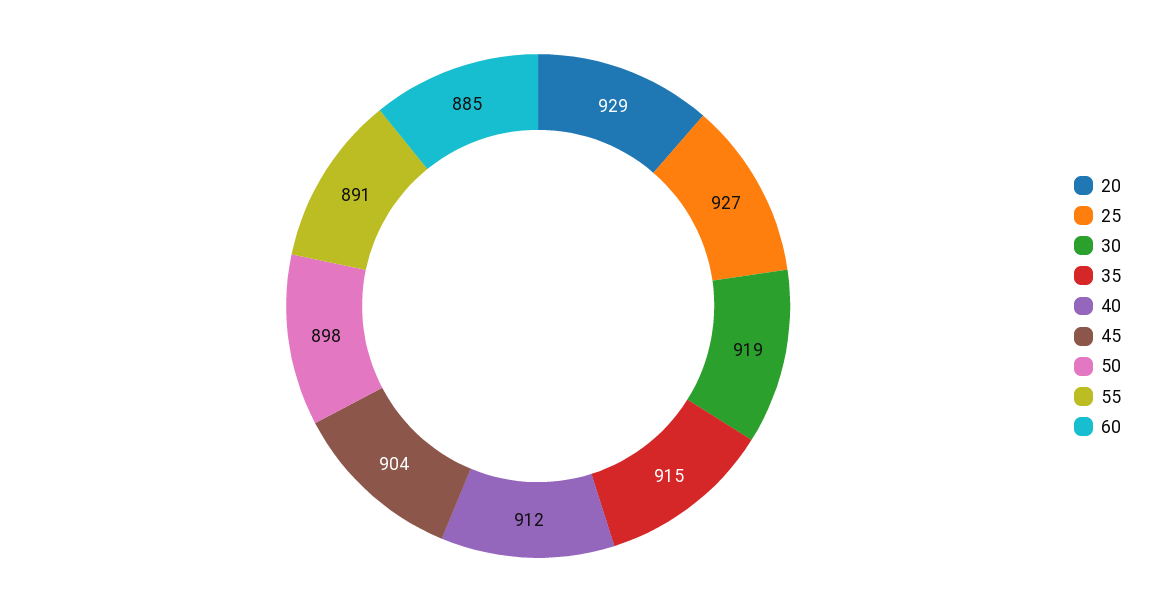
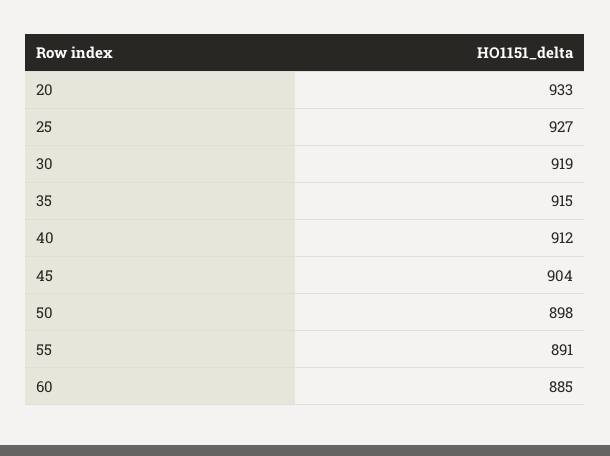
  {
-   "20": 929,
+   "20": 933,
    "25": 927,
    "30": 919,
    "35": 915,
    "40": 912,
    "45": 904,
    "50": 898,
    "55": 891,
    "60": 885
  }

